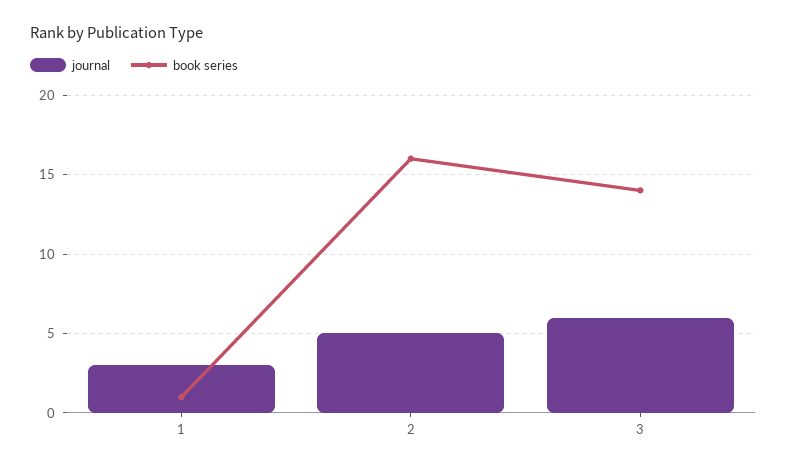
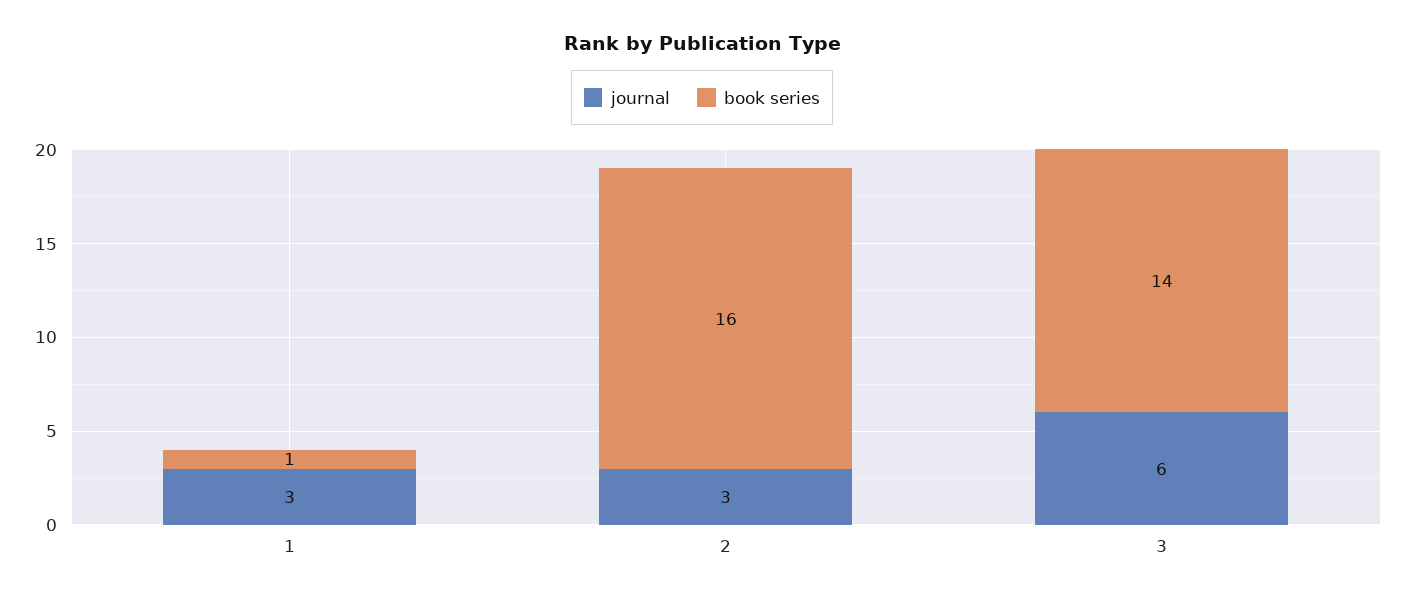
  {
    "journal": {
      "1": 3,
-     "2": 5,
+     "2": 3,
      "3": 6
    },
    "book series": {
      "1": 1,
      "2": 16,
      "3": 14
    }
  }

